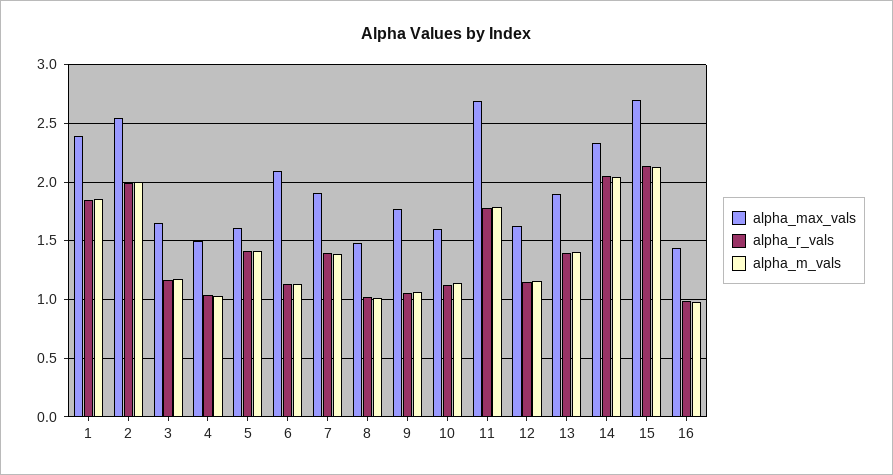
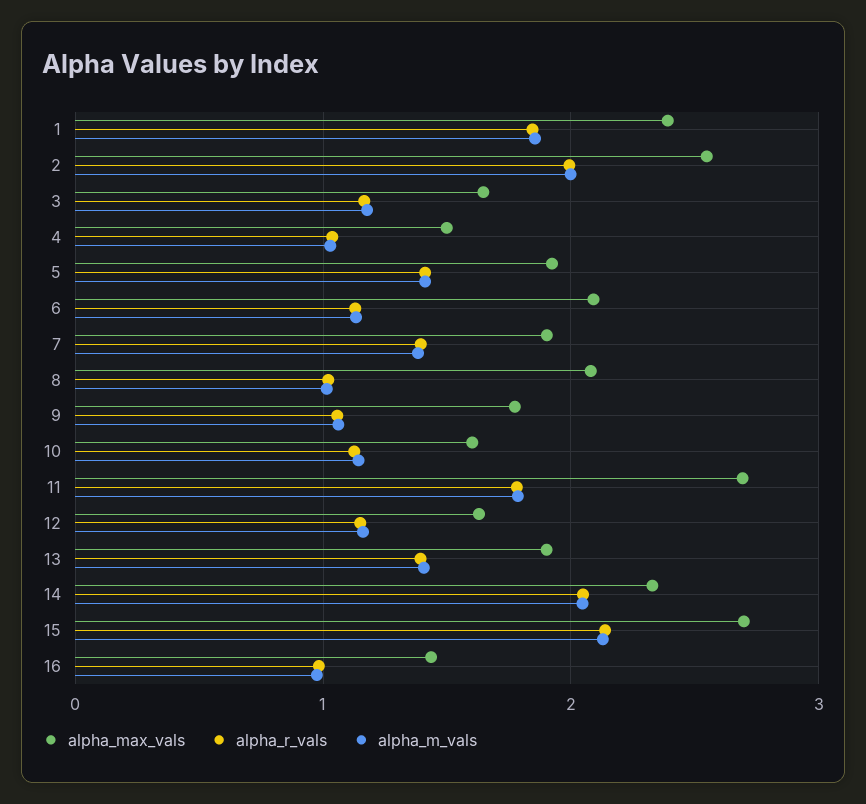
  {
    "alpha_max_vals": {
      "1": 2.4,
      "2": 2.5,
      "3": 1.6,
      "4": 1.5,
-     "5": 1.6,
+     "5": 1.9,
      "6": 2.1,
      "7": 1.9,
-     "8": 1.5,
+     "8": 2.1,
      "9": 1.8,
      "10": 1.6,
      "11": 2.7,
      "12": 1.6,
      "13": 1.9,
      "14": 2.3,
      "15": 2.7,
      "16": 1.4
    },
    "alpha_r_vals": {
      "1": 1.8,
      "2": 2,
      "3": 1.2,
      "4": 1,
      "5": 1.4,
      "6": 1.1,
      "7": 1.4,
      "8": 1,
      "9": 1.1,
      "10": 1.1,
      "11": 1.8,
      "12": 1.2,
      "13": 1.4,
      "14": 2,
      "15": 2.1,
      "16": 1
    },
    "alpha_m_vals": {
      "1": 1.9,
      "2": 2,
      "3": 1.2,
      "4": 1,
      "5": 1.4,
      "6": 1.1,
      "7": 1.4,
      "8": 1,
      "9": 1.1,
      "10": 1.1,
      "11": 1.8,
      "12": 1.2,
      "13": 1.4,
      "14": 2,
      "15": 2.1,
      "16": 1
    }
  }

